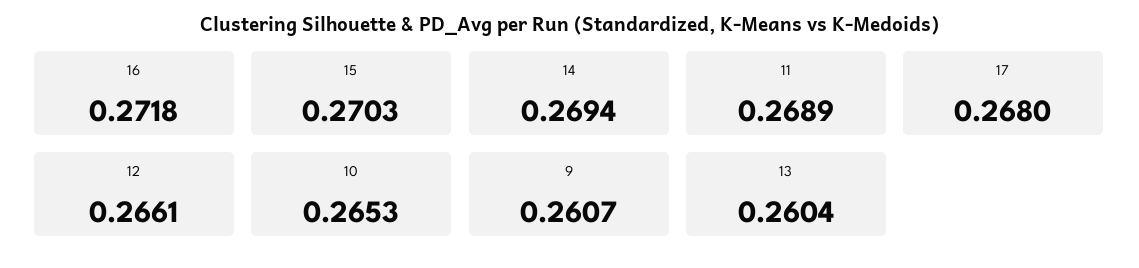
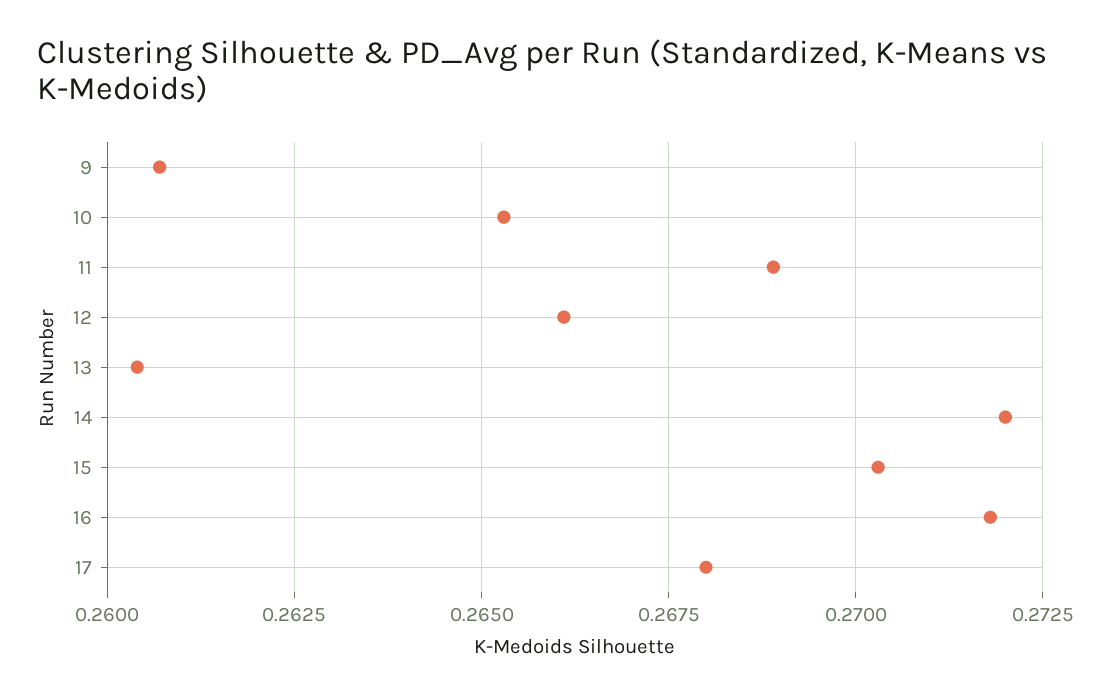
  {
    "16": 0.2718,
    "15": 0.2703,
-   "14": 0.2694,
+   "14": 0.272,
    "11": 0.2689,
    "17": 0.268,
    "12": 0.2661,
    "10": 0.2653,
    "9": 0.2607,
    "13": 0.2604
  }

